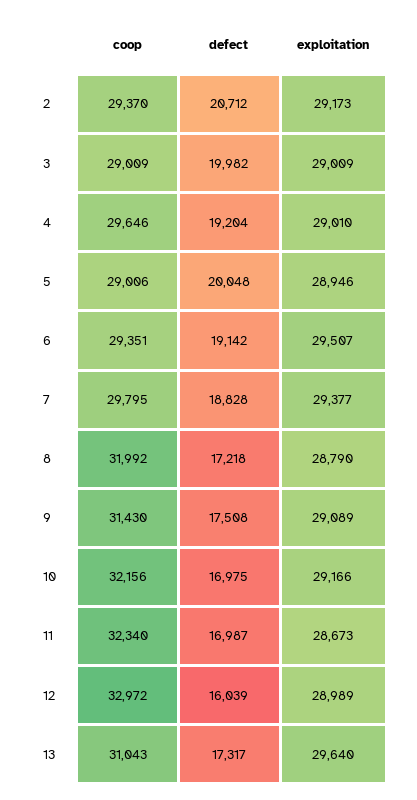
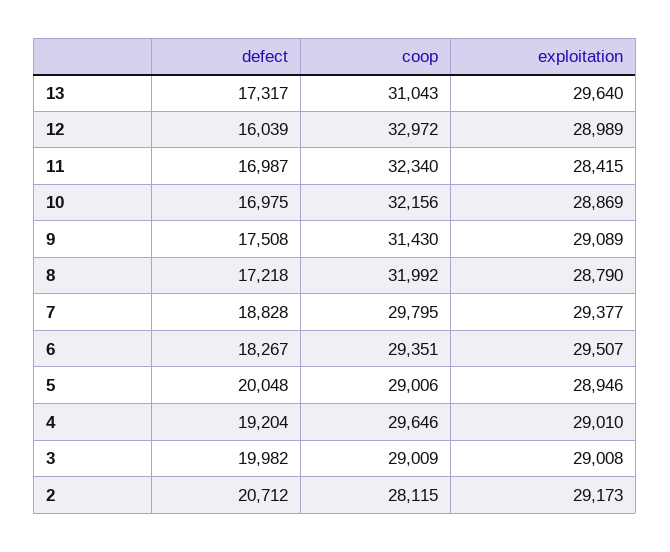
  {
    "coop": {
-     "2": 29370,
+     "2": 28115,
      "3": 29009,
      "4": 29646,
      "5": 29006,
      "6": 29351,
      "7": 29795,
      "8": 31992,
      "9": 31430,
      "10": 32156,
      "11": 32340,
      "12": 32972,
      "13": 31043
    },
    "defect": {
      "2": 20712,
      "3": 19982,
      "4": 19204,
      "5": 20048,
-     "6": 19142,
+     "6": 18267,
      "7": 18828,
      "8": 17218,
      "9": 17508,
      "10": 16975,
      "11": 16987,
      "12": 16039,
      "13": 17317
    },
    "exploitation": {
      "2": 29173,
-     "3": 29009,
+     "3": 29008,
      "4": 29010,
      "5": 28946,
      "6": 29507,
      "7": 29377,
      "8": 28790,
      "9": 29089,
-     "10": 29166,
+     "10": 28869,
-     "11": 28673,
+     "11": 28415,
      "12": 28989,
      "13": 29640
    }
  }

